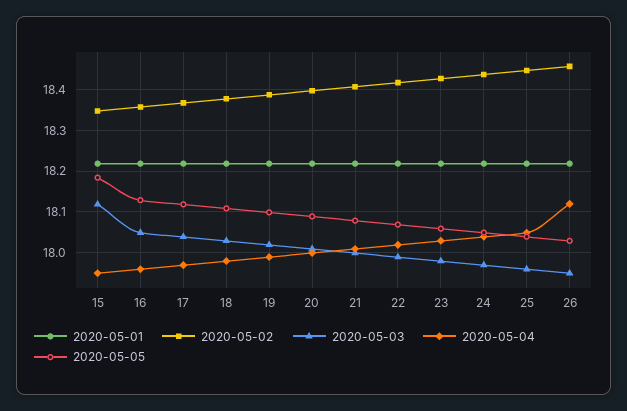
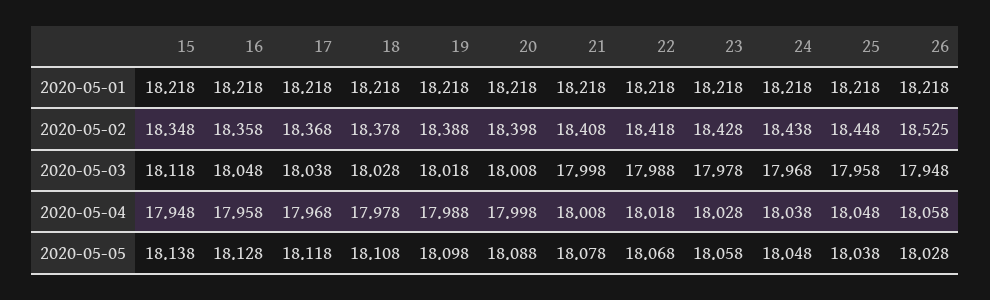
  {
    "2020-05-01": {
      "15": 18.218,
      "16": 18.218,
      "17": 18.218,
      "18": 18.218,
      "19": 18.218,
      "20": 18.218,
      "21": 18.218,
      "22": 18.218,
      "23": 18.218,
      "24": 18.218,
      "25": 18.218,
      "26": 18.218
    },
    "2020-05-02": {
      "15": 18.348,
      "16": 18.358,
      "17": 18.368,
      "18": 18.378,
      "19": 18.388,
      "20": 18.398,
      "21": 18.408,
      "22": 18.418,
      "23": 18.428,
      "24": 18.438,
      "25": 18.448,
-     "26": 18.46
+     "26": 18.525
    },
    "2020-05-03": {
      "15": 18.118,
      "16": 18.048,
      "17": 18.038,
      "18": 18.028,
      "19": 18.018,
      "20": 18.008,
      "21": 17.998,
      "22": 17.988,
      "23": 17.978,
      "24": 17.968,
      "25": 17.958,
      "26": 17.948
    },
    "2020-05-04": {
      "15": 17.948,
      "16": 17.958,
      "17": 17.968,
      "18": 17.978,
      "19": 17.988,
      "20": 17.998,
      "21": 18.008,
      "22": 18.018,
      "23": 18.028,
      "24": 18.038,
      "25": 18.048,
-     "26": 18.12
+     "26": 18.058
    },
    "2020-05-05": {
-     "15": 18.18,
+     "15": 18.138,
      "16": 18.128,
      "17": 18.118,
      "18": 18.108,
      "19": 18.098,
      "20": 18.088,
      "21": 18.078,
      "22": 18.068,
      "23": 18.058,
      "24": 18.048,
      "25": 18.038,
      "26": 18.028
    }
  }

